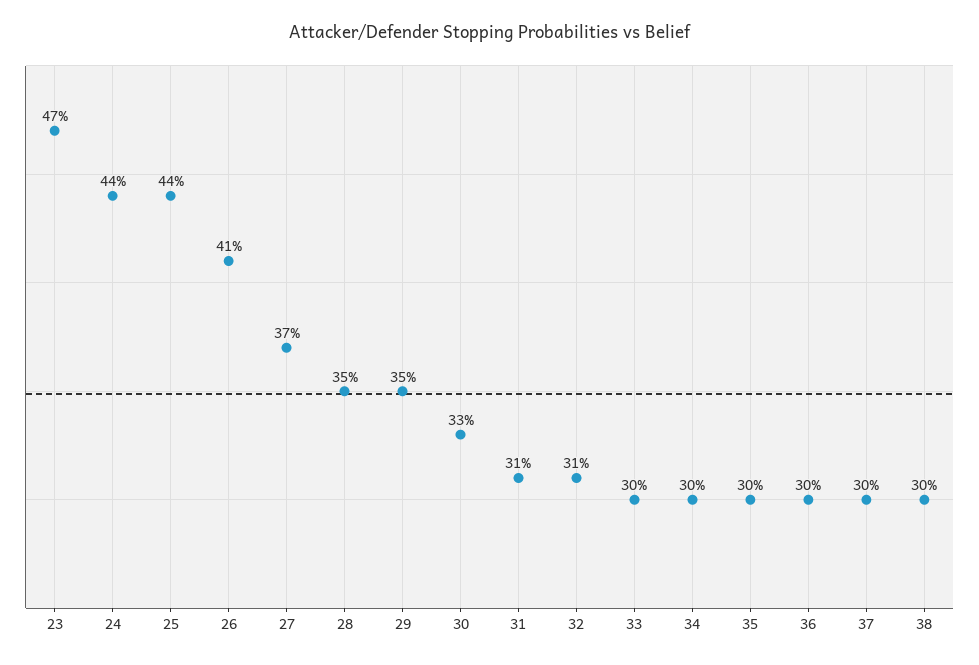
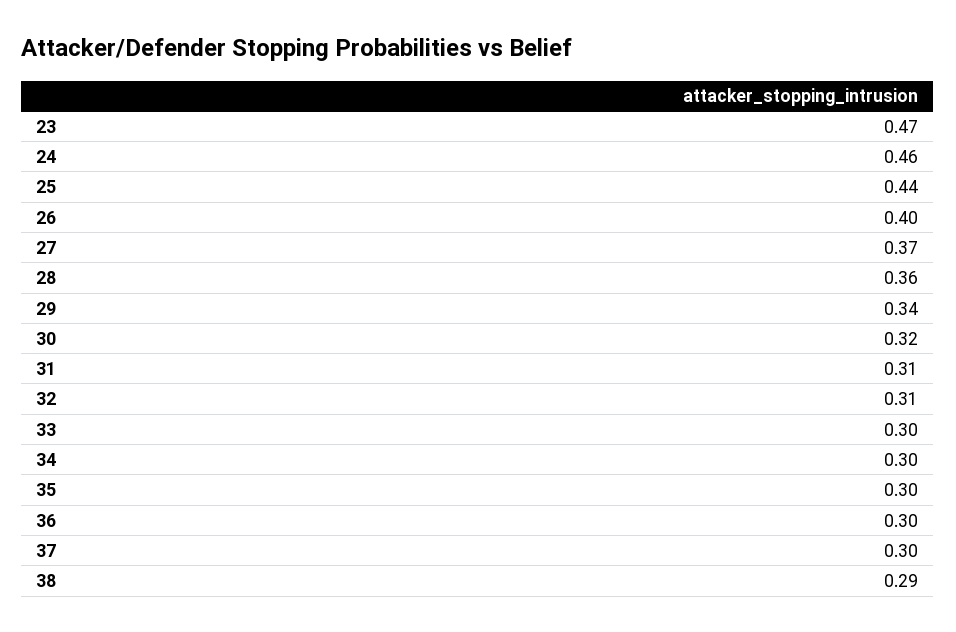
  {
    "23": 0.47,
-   "24": 0.44,
+   "24": 0.46,
    "25": 0.44,
-   "26": 0.41,
+   "26": 0.4,
    "27": 0.37,
-   "28": 0.35,
+   "28": 0.36,
-   "29": 0.35,
+   "29": 0.34,
-   "30": 0.33,
+   "30": 0.32,
    "31": 0.31,
    "32": 0.31,
    "33": 0.3,
    "34": 0.3,
    "35": 0.3,
    "36": 0.3,
    "37": 0.3,
-   "38": 0.3
+   "38": 0.29
  }

